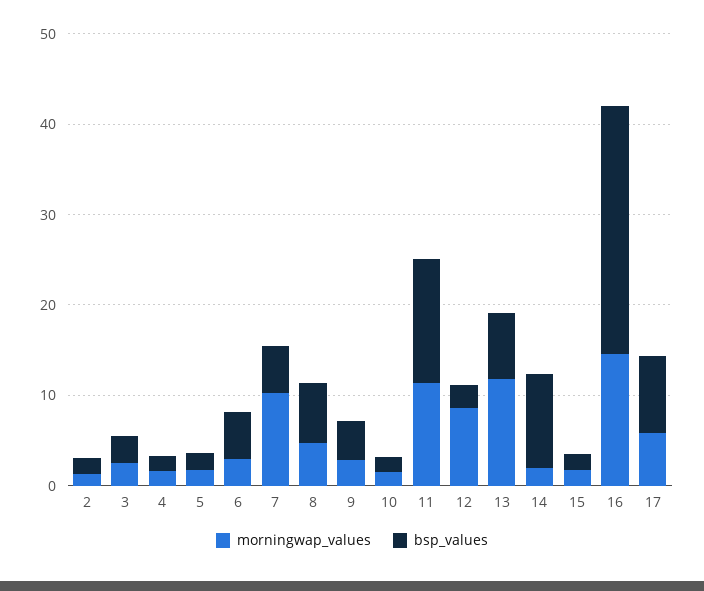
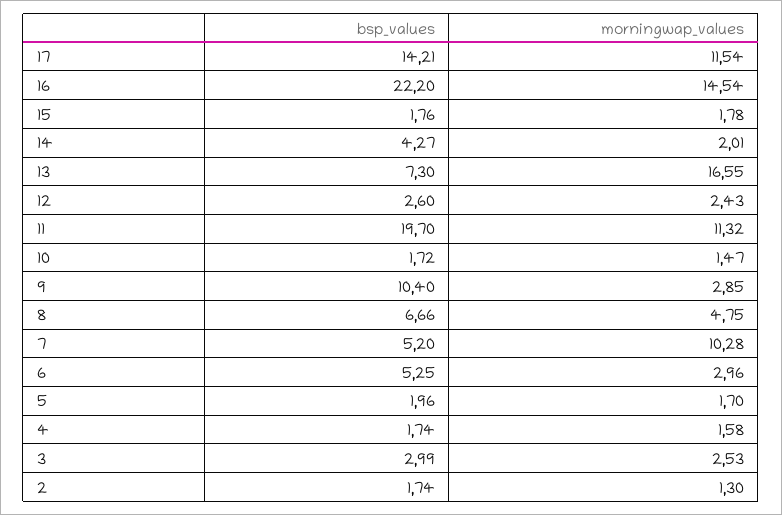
  {
    "morningwap_values": {
      "2": 1.3,
      "3": 2.53,
      "4": 1.58,
      "5": 1.7,
      "6": 2.96,
      "7": 10.28,
      "8": 4.75,
      "9": 2.85,
      "10": 1.47,
      "11": 11.32,
-     "12": 8,
+     "12": 2.43,
-     "13": 12,
+     "13": 16.55,
      "14": 2.01,
      "15": 1.78,
      "16": 14.54,
-     "17": 6
+     "17": 11.54
    },
    "bsp_values": {
      "2": 1.74,
      "3": 2.99,
      "4": 1.74,
      "5": 1.96,
      "6": 5.25,
      "7": 5.2,
      "8": 6.66,
-     "9": 4,
+     "9": 10.4,
      "10": 1.72,
-     "11": 14,
+     "11": 19.7,
      "12": 2.6,
      "13": 7.3,
-     "14": 10,
+     "14": 4.27,
      "15": 1.76,
-     "16": 28,
+     "16": 22.2,
-     "17": 8
+     "17": 14.21
    }
  }

